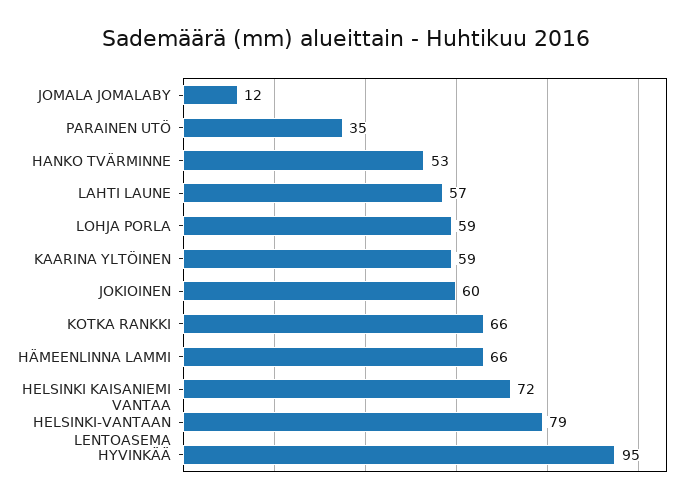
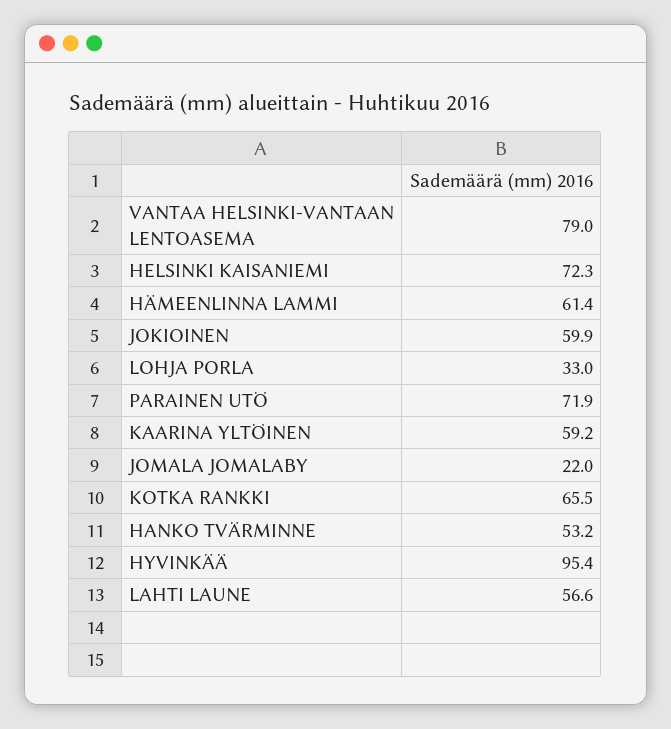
  {
-   "JOMALA JOMALABY": 12,
+   "JOMALA JOMALABY": 22,
-   "PARAINEN UTÖ": 35,
+   "PARAINEN UTÖ": 71.9,
    "HANKO TVÄRMINNE": 53.2,
    "LAHTI LAUNE": 56.6,
-   "LOHJA PORLA": 59,
+   "LOHJA PORLA": 33,
    "KAARINA YLTÖINEN": 59.2,
    "JOKIOINEN": 59.9,
    "KOTKA RANKKI": 65.5,
-   "HÄMEENLINNA LAMMI": 66,
+   "HÄMEENLINNA LAMMI": 61.4,
    "HELSINKI KAISANIEMI": 72.3,
    "VANTAA HELSINKI-VANTAAN LENTOASEMA": 79,
    "HYVINKÄÄ": 95.4
  }

